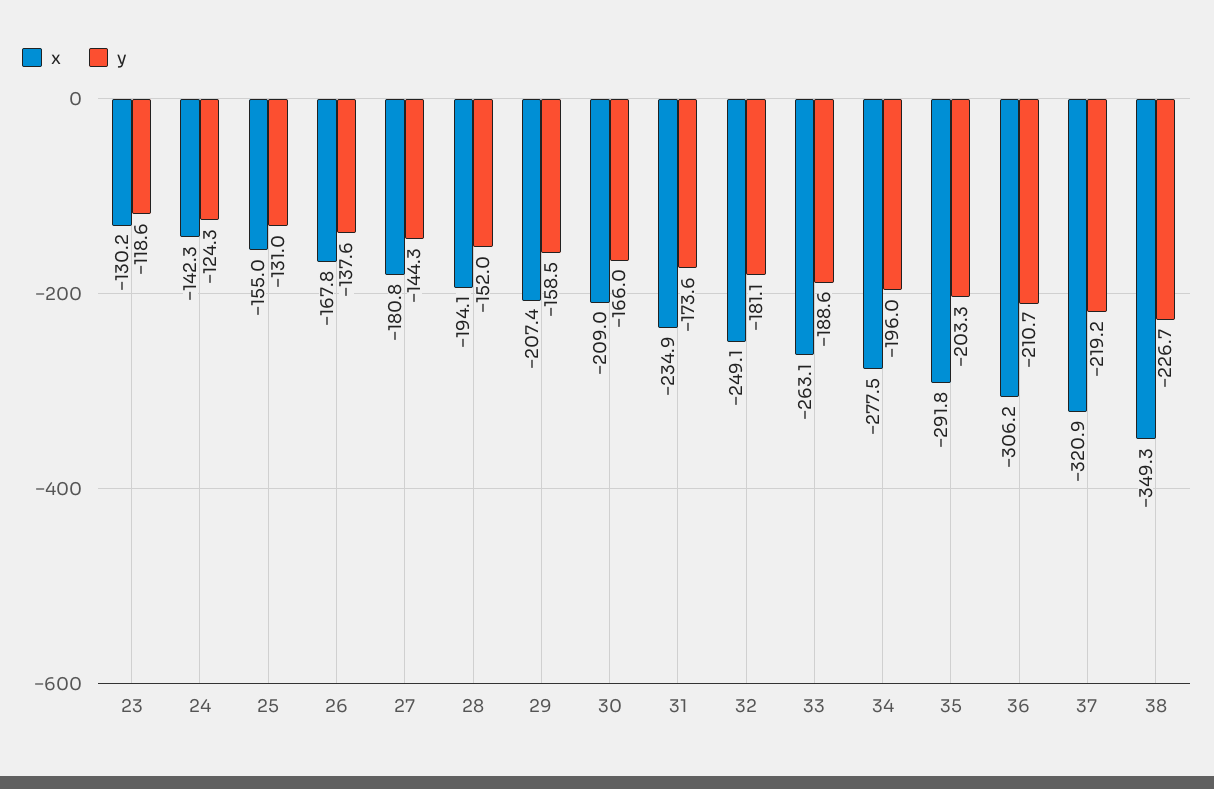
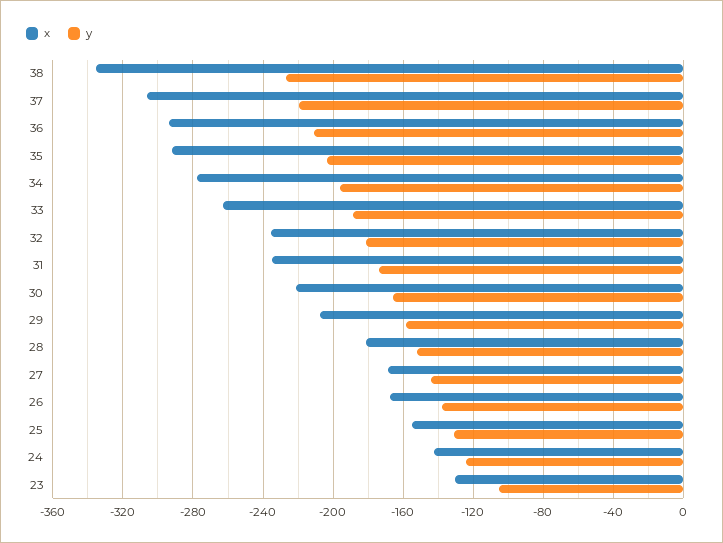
  {
    "x": {
      "23": -130.2,
      "24": -142.3,
      "25": -155,
      "26": -167.8,
-     "27": -180.8,
+     "27": -170,
-     "28": -194.1,
+     "28": -180,
      "29": -207.4,
-     "30": -209,
+     "30": -220,
      "31": -234.9,
-     "32": -249.1,
+     "32": -235,
      "33": -263.1,
      "34": -277.5,
      "35": -291.8,
-     "36": -306.2,
+     "36": -295,
-     "37": -320.9,
+     "37": -305,
-     "38": -349.3
+     "38": -335
    },
    "y": {
-     "23": -118.6,
+     "23": -105,
      "24": -124.3,
      "25": -131,
      "26": -137.6,
      "27": -144.3,
      "28": -152,
      "29": -158.5,
      "30": -166,
      "31": -173.6,
      "32": -181.1,
      "33": -188.6,
      "34": -196,
      "35": -203.3,
      "36": -210.7,
      "37": -219.2,
      "38": -226.7
    }
  }

